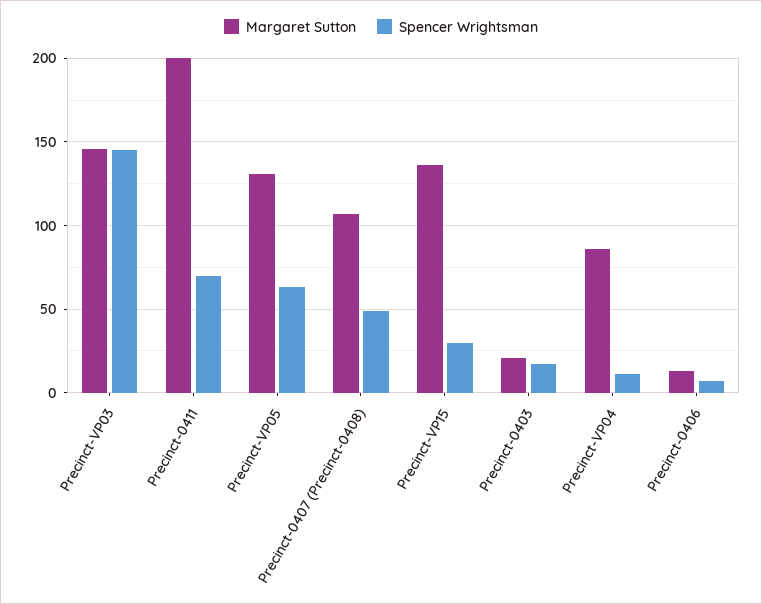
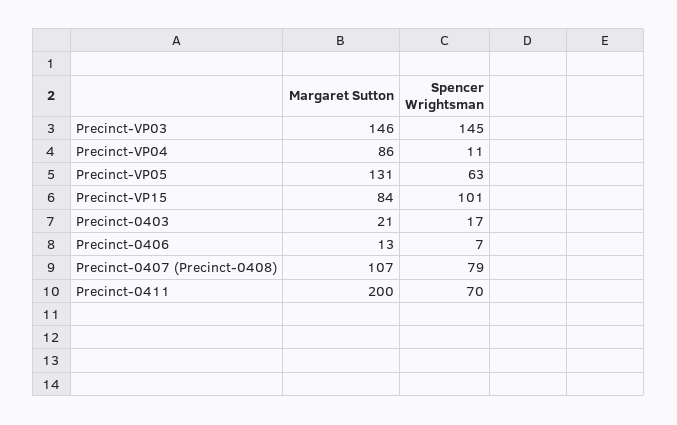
  {
    "Margaret Sutton": {
      "Precinct-VP03": 146,
      "Precinct-0411": 200,
      "Precinct-VP05": 131,
      "Precinct-0407 (Precinct-0408)": 107,
-     "Precinct-VP15": 135,
+     "Precinct-VP15": 84,
      "Precinct-0403": 21,
      "Precinct-VP04": 86,
      "Precinct-0406": 13
    },
    "Spencer Wrightsman": {
      "Precinct-VP03": 145,
      "Precinct-0411": 70,
      "Precinct-VP05": 63,
-     "Precinct-0407 (Precinct-0408)": 50,
+     "Precinct-0407 (Precinct-0408)": 79,
-     "Precinct-VP15": 30,
+     "Precinct-VP15": 101,
      "Precinct-0403": 17,
      "Precinct-VP04": 11,
      "Precinct-0406": 7
    }
  }

